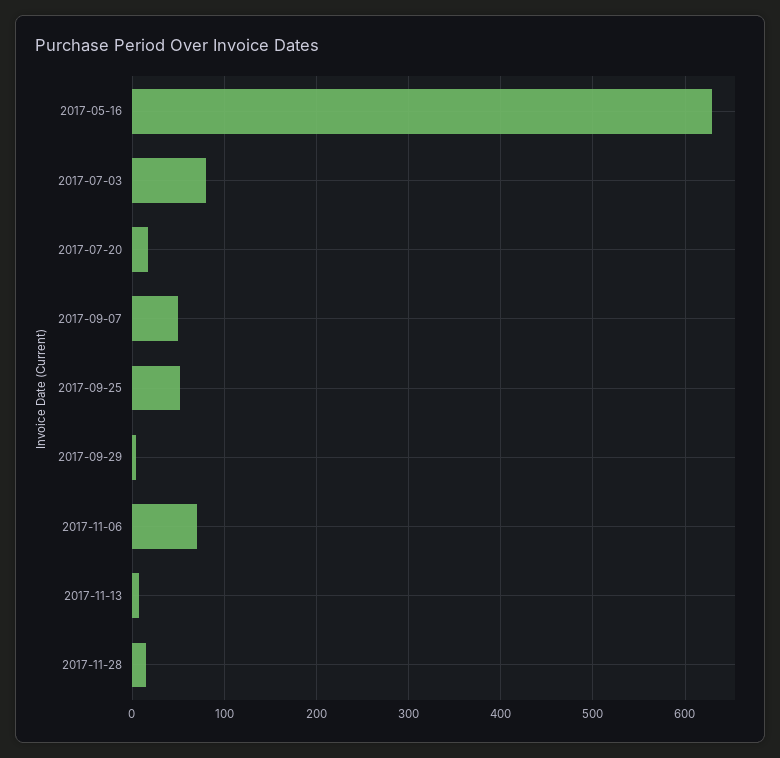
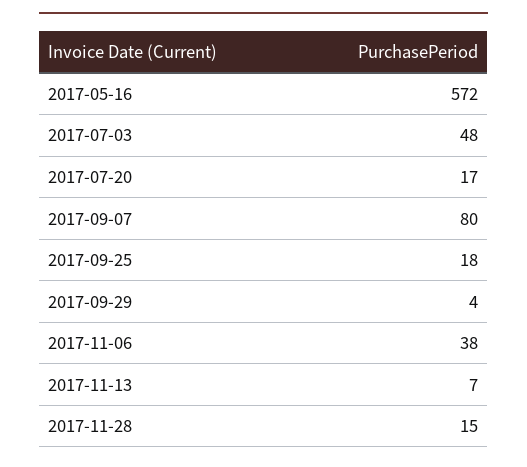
  {
-   "2017-05-16": 630,
+   "2017-05-16": 572,
-   "2017-07-03": 80,
+   "2017-07-03": 48,
    "2017-07-20": 17,
-   "2017-09-07": 50,
+   "2017-09-07": 80,
-   "2017-09-25": 50,
+   "2017-09-25": 18,
    "2017-09-29": 4,
-   "2017-11-06": 70,
+   "2017-11-06": 38,
    "2017-11-13": 7,
    "2017-11-28": 15
  }

